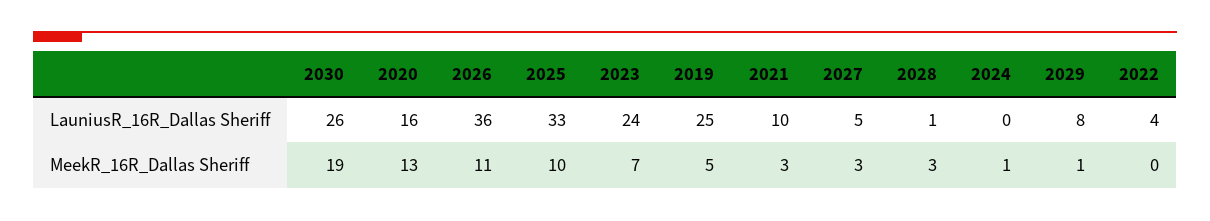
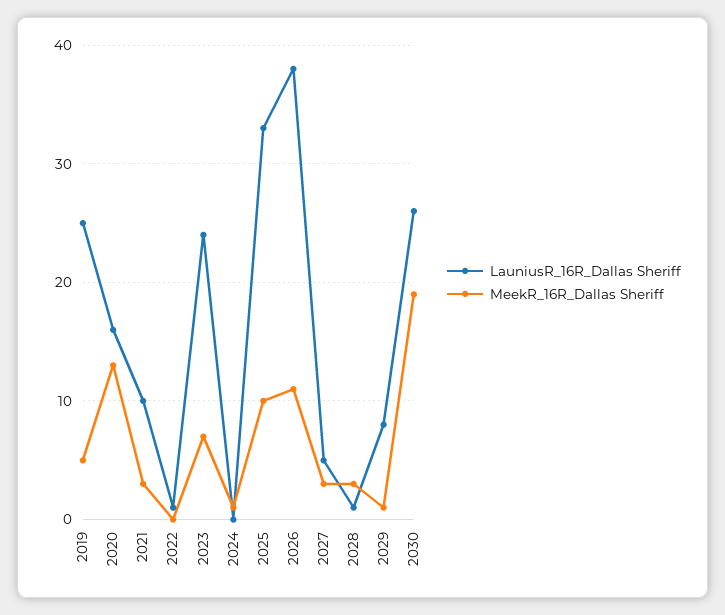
  {
    "LauniusR_16R_Dallas Sheriff": {
      "2030": 26,
      "2020": 16,
-     "2026": 36,
+     "2026": 38,
      "2025": 33,
      "2023": 24,
      "2019": 25,
      "2021": 10,
      "2027": 5,
      "2028": 1,
      "2024": 0,
      "2029": 8,
-     "2022": 4
+     "2022": 1
    },
    "MeekR_16R_Dallas Sheriff": {
      "2030": 19,
      "2020": 13,
      "2026": 11,
      "2025": 10,
      "2023": 7,
      "2019": 5,
      "2021": 3,
      "2027": 3,
      "2028": 3,
      "2024": 1,
      "2029": 1,
      "2022": 0
    }
  }

